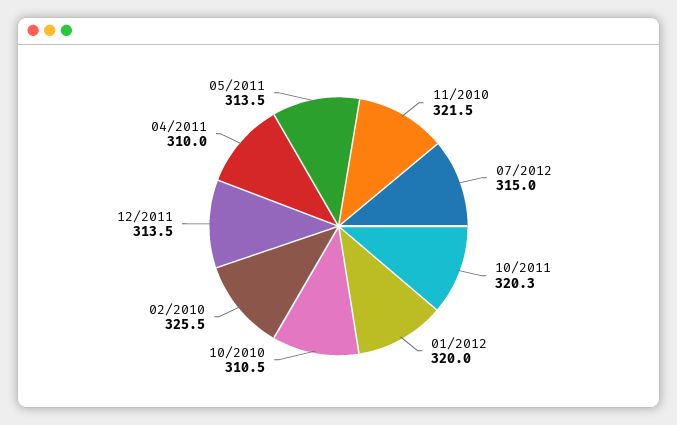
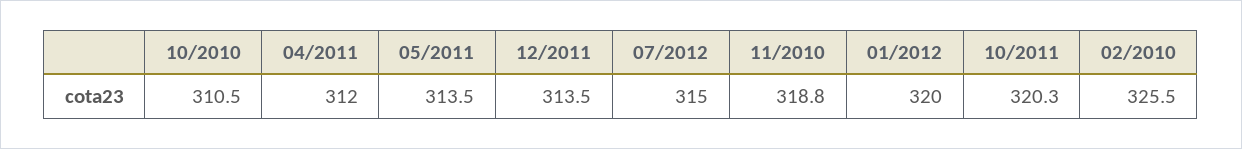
  {
-   "11/2010": 321.5,
+   "11/2010": 318.8,
    "07/2012": 315,
    "10/2011": 320.3,
    "01/2012": 320,
    "10/2010": 310.5,
    "02/2010": 325.5,
    "12/2011": 313.5,
-   "04/2011": 310,
+   "04/2011": 312,
    "05/2011": 313.5
  }

